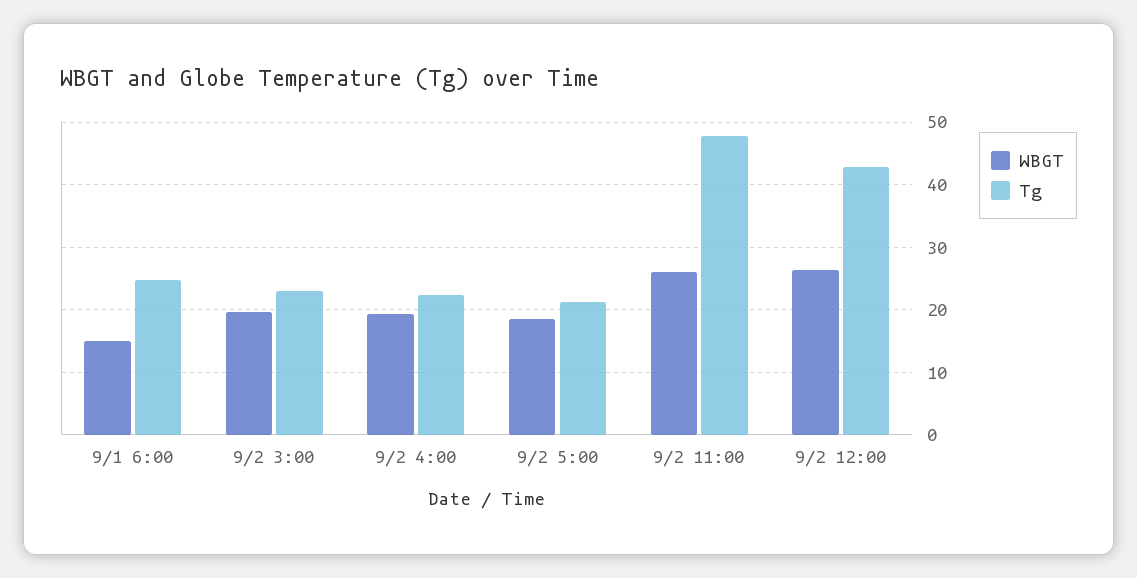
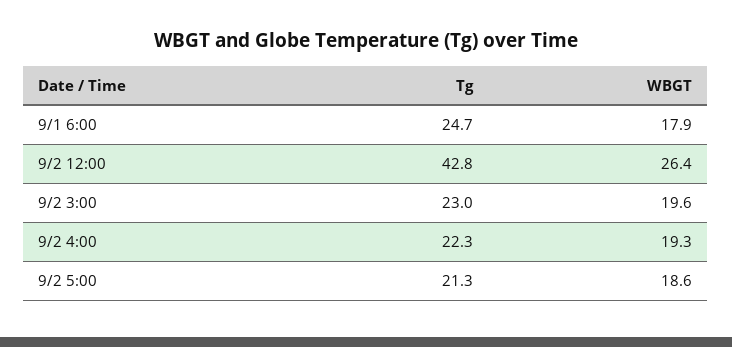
  {
    "WBGT": {
-     "9/1 6:00": 15,
+     "9/1 6:00": 17.9,
      "9/2 3:00": 19.6,
      "9/2 4:00": 19.3,
      "9/2 5:00": 18.6,
-     "9/2 11:00": 26,
      "9/2 12:00": 26.4
    },
    "Tg": {
      "9/1 6:00": 24.7,
      "9/2 3:00": 23,
      "9/2 4:00": 22.3,
      "9/2 5:00": 21.3,
-     "9/2 11:00": 48,
      "9/2 12:00": 42.8
    }
  }

